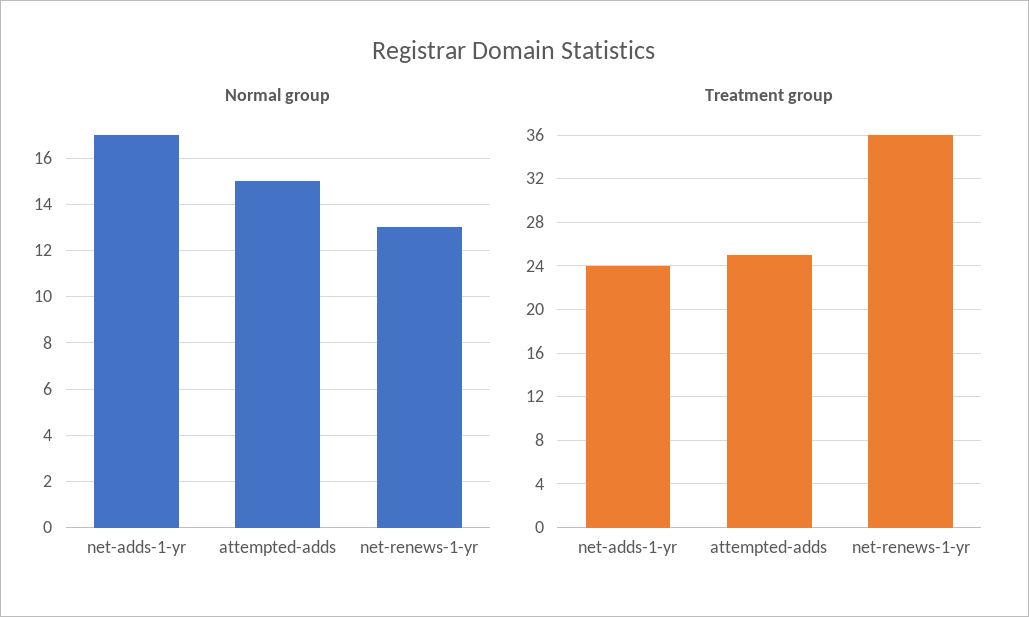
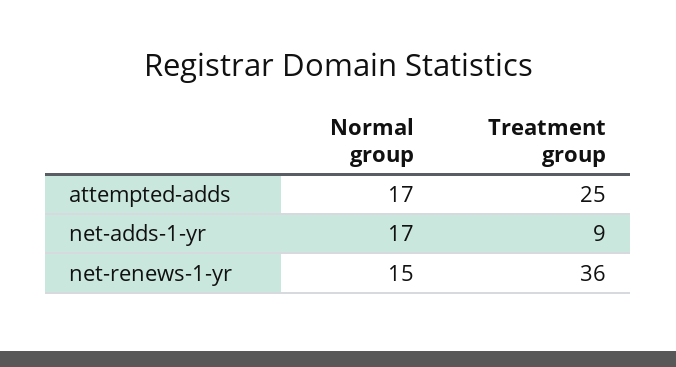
  {
    "Normal group": {
      "net-adds-1-yr": 17,
-     "attempted-adds": 15,
+     "attempted-adds": 17,
-     "net-renews-1-yr": 13
+     "net-renews-1-yr": 15
    },
    "Treatment group": {
-     "net-adds-1-yr": 24,
+     "net-adds-1-yr": 9,
      "attempted-adds": 25,
      "net-renews-1-yr": 36
    }
  }

